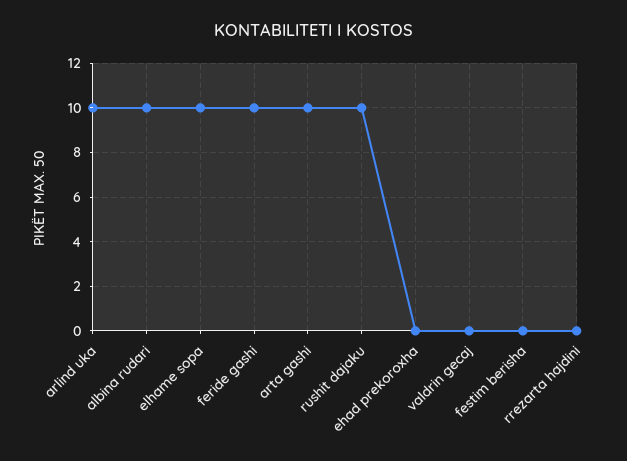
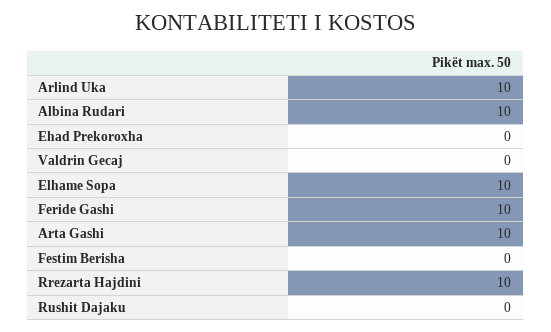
  {
    "arlind uka": 10,
    "albina rudari": 10,
    "elhame sopa": 10,
    "feride gashi": 10,
    "arta gashi": 10,
-   "rushit dajaku": 10,
+   "rushit dajaku": 0,
    "ehad prekoroxha": 0,
    "valdrin gecaj": 0,
    "festim berisha": 0,
-   "rrezarta hajdini": 0
+   "rrezarta hajdini": 10
  }

